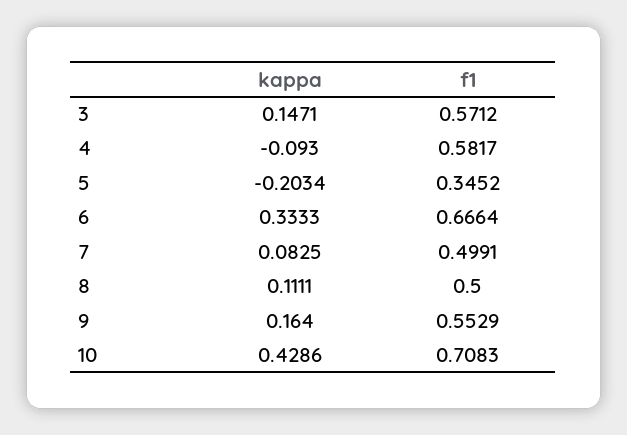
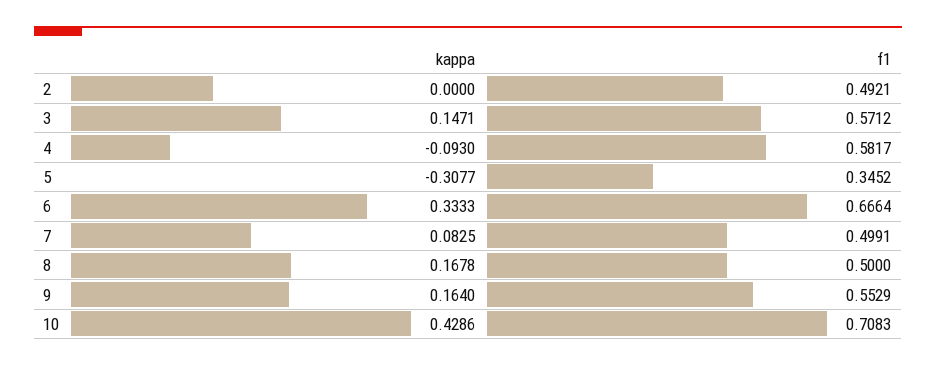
  {
    "kappa": {
      "3": 0.1471,
      "4": -0.093,
-     "5": -0.2034,
+     "5": -0.3077,
      "6": 0.3333,
      "7": 0.0825,
-     "8": 0.1111,
+     "8": 0.1678,
      "9": 0.164,
-     "10": 0.4286
+     "10": 0.4286,
+     "2": 0
    },
    "f1": {
      "3": 0.5712,
      "4": 0.5817,
      "5": 0.3452,
      "6": 0.6664,
      "7": 0.4991,
      "8": 0.5,
      "9": 0.5529,
-     "10": 0.7083
+     "10": 0.7083,
+     "2": 0.4921
    }
  }

